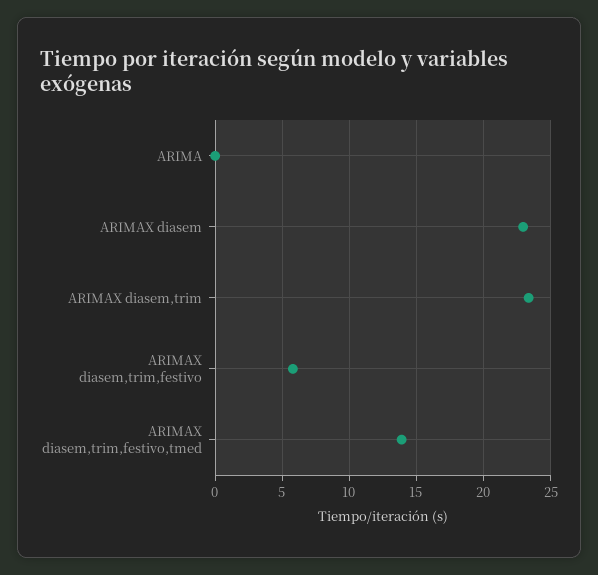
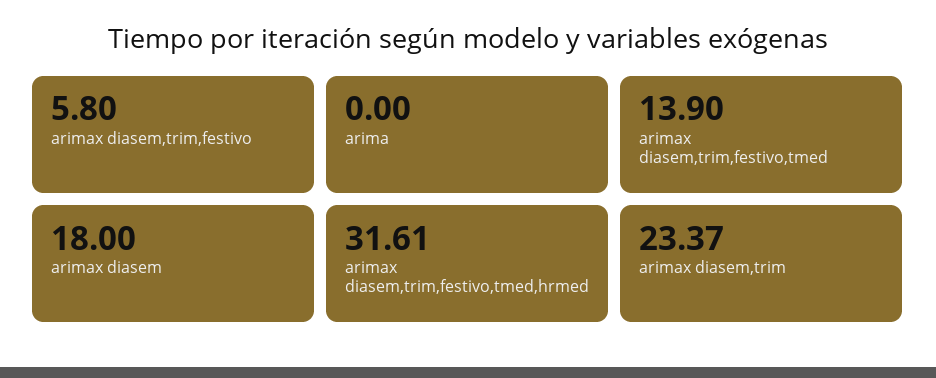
  {
    "ARIMA": 0,
-   "ARIMAX diasem": 23,
+   "ARIMAX diasem": 18,
    "ARIMAX diasem,trim": 23.37,
    "ARIMAX diasem,trim,festivo": 5.8,
-   "ARIMAX diasem,trim,festivo,tmed": 13.9
+   "ARIMAX diasem,trim,festivo,tmed": 13.9,
+   "arimax diasem,trim,festivo,tmed,hrmed": 31.61
  }

